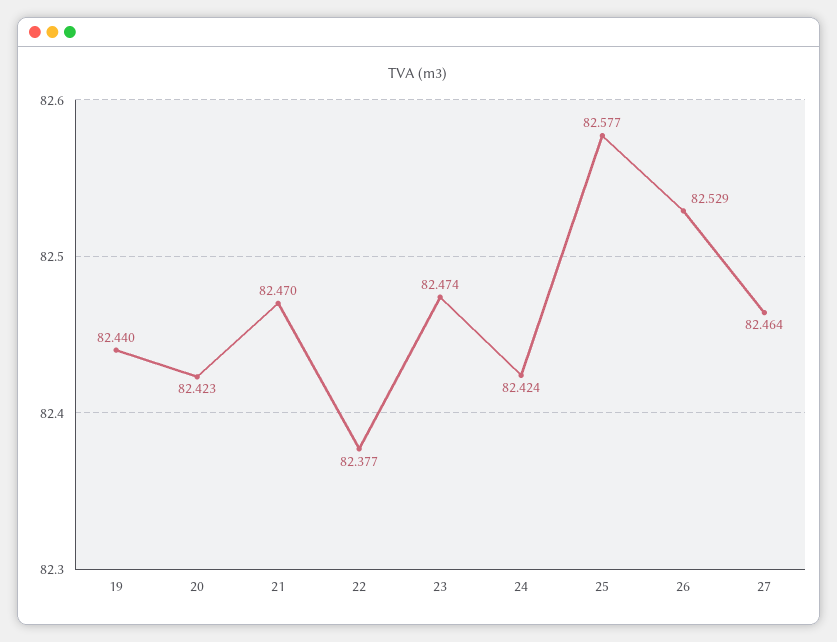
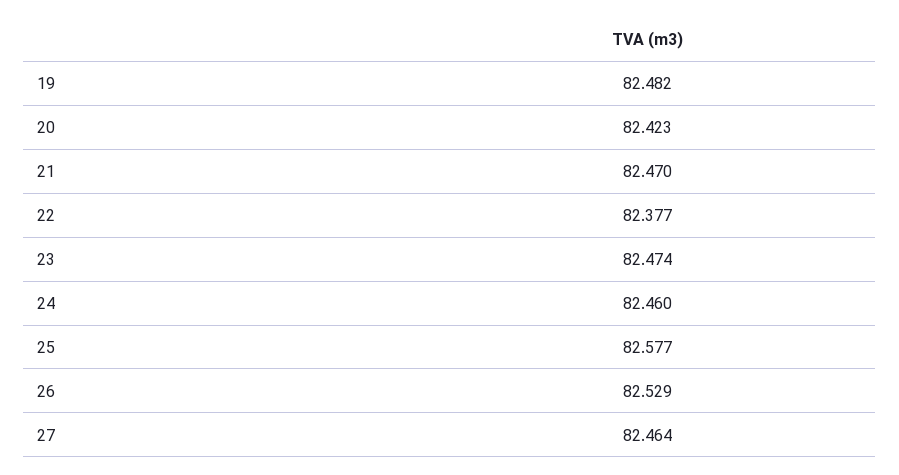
  {
-   "19": 82.44,
+   "19": 82.482,
    "20": 82.423,
    "21": 82.47,
    "22": 82.377,
    "23": 82.474,
-   "24": 82.424,
+   "24": 82.46,
    "25": 82.577,
    "26": 82.529,
    "27": 82.464
  }

